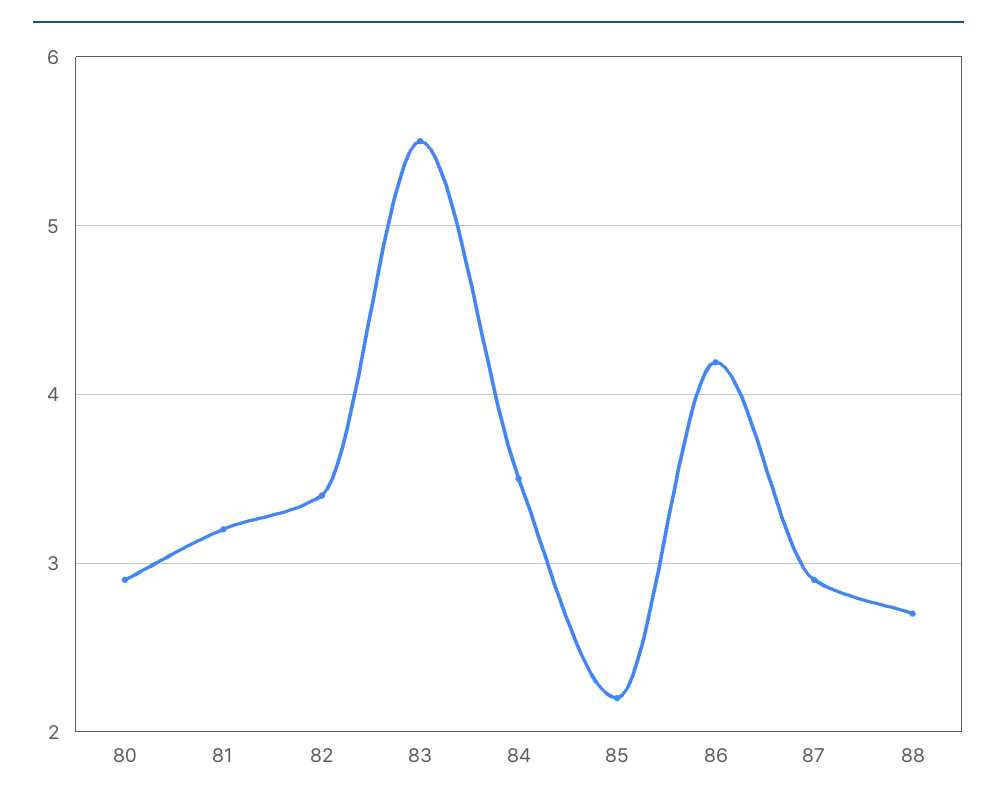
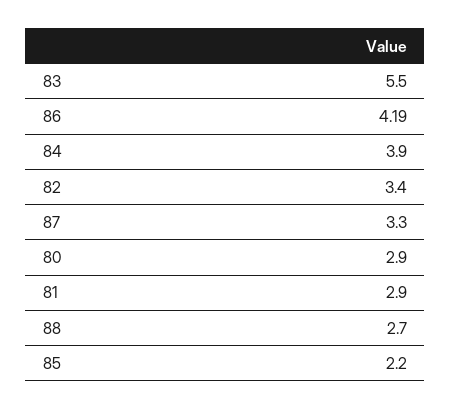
  {
    "80": 2.9,
-   "81": 3.2,
+   "81": 2.9,
    "82": 3.4,
    "83": 5.5,
-   "84": 3.5,
+   "84": 3.9,
    "85": 2.2,
    "86": 4.19,
-   "87": 2.9,
+   "87": 3.3,
    "88": 2.7
  }

